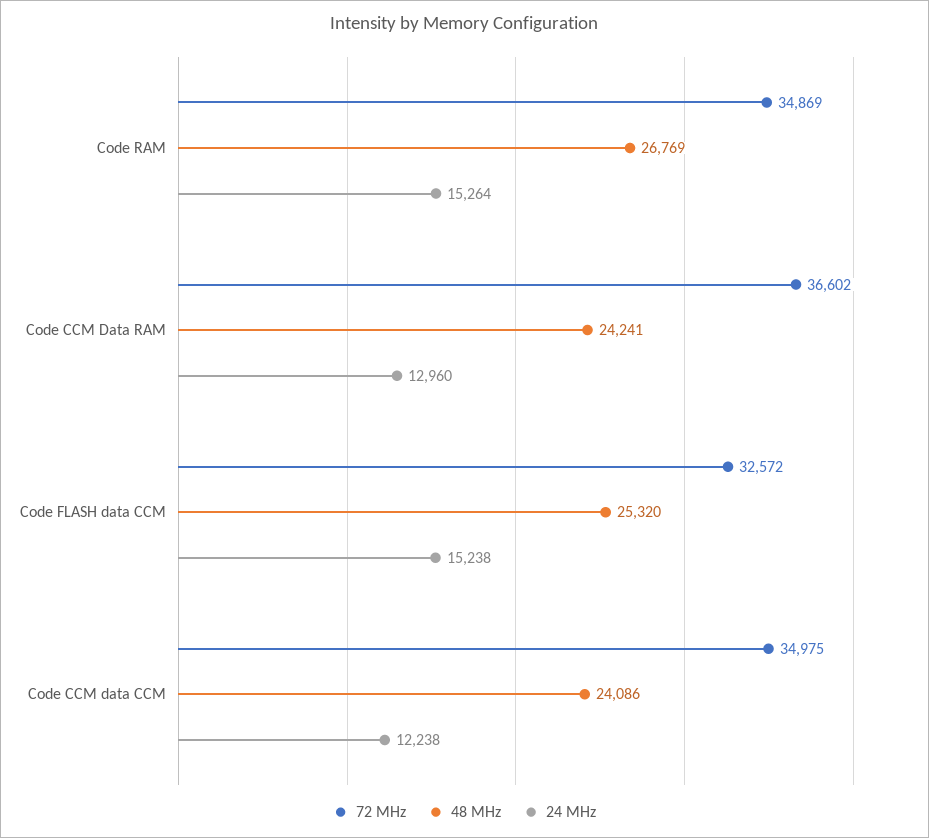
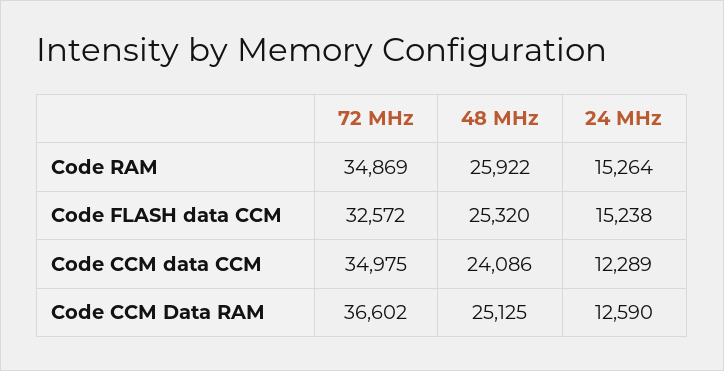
  {
    "72 MHz": {
      "Code RAM": 34869,
      "Code CCM Data RAM": 36602,
      "Code FLASH data CCM": 32572,
      "Code CCM data CCM": 34975
    },
    "48 MHz": {
-     "Code RAM": 26769,
+     "Code RAM": 25922,
-     "Code CCM Data RAM": 24241,
+     "Code CCM Data RAM": 25125,
      "Code FLASH data CCM": 25320,
      "Code CCM data CCM": 24086
    },
    "24 MHz": {
      "Code RAM": 15264,
-     "Code CCM Data RAM": 12960,
+     "Code CCM Data RAM": 12590,
      "Code FLASH data CCM": 15238,
-     "Code CCM data CCM": 12238
+     "Code CCM data CCM": 12289
    }
  }

